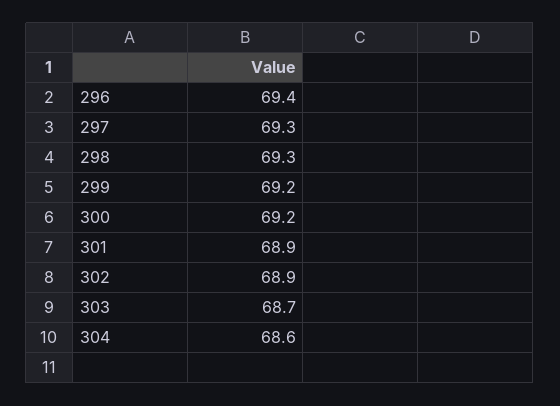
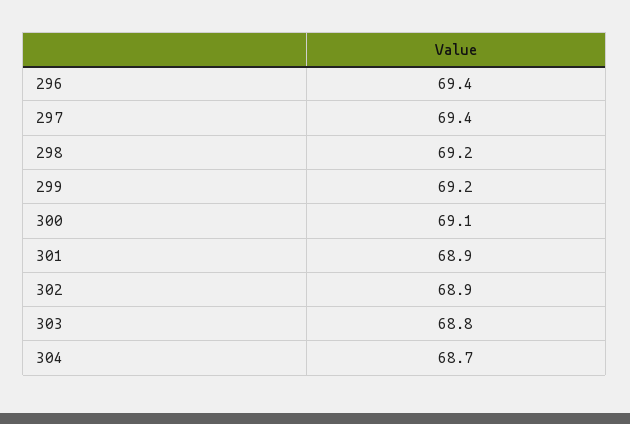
  {
    "296": 69.4,
-   "297": 69.3,
+   "297": 69.4,
-   "298": 69.3,
+   "298": 69.2,
    "299": 69.2,
-   "300": 69.2,
+   "300": 69.1,
    "301": 68.9,
    "302": 68.9,
-   "303": 68.7,
+   "303": 68.8,
-   "304": 68.6
+   "304": 68.7
  }

